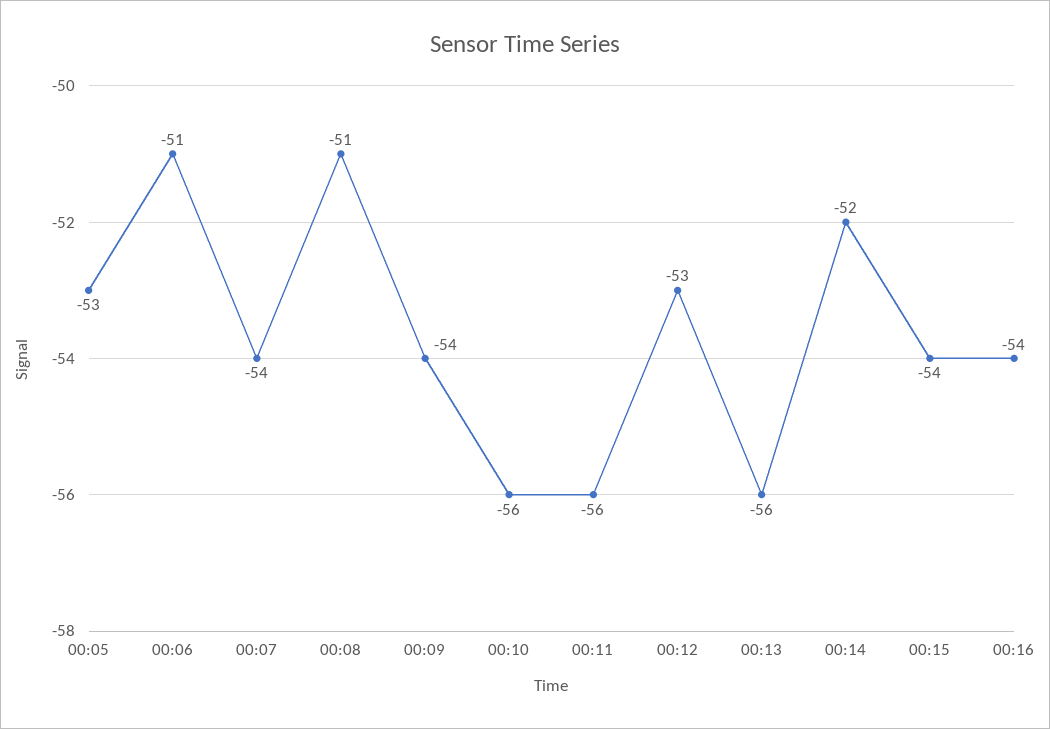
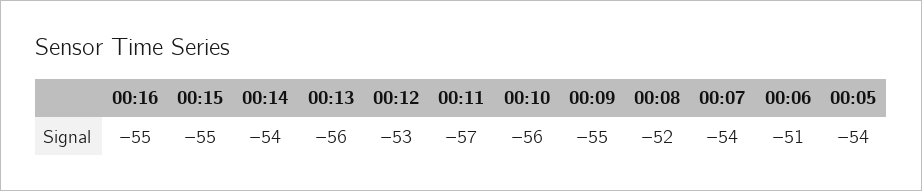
  {
-   "00:05": -53,
+   "00:05": -54,
    "00:06": -51,
    "00:07": -54,
-   "00:08": -51,
+   "00:08": -52,
-   "00:09": -54,
+   "00:09": -55,
    "00:10": -56,
-   "00:11": -56,
+   "00:11": -57,
    "00:12": -53,
    "00:13": -56,
-   "00:14": -52,
+   "00:14": -54,
-   "00:15": -54,
+   "00:15": -55,
-   "00:16": -54
+   "00:16": -55
  }

